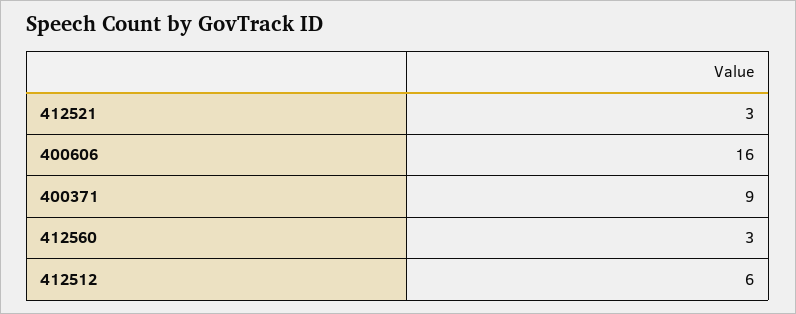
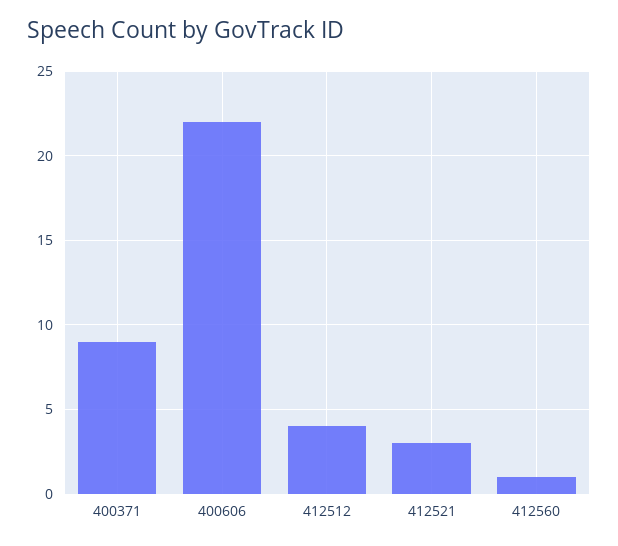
  {
    "412521": 3,
-   "400606": 16,
+   "400606": 22,
    "400371": 9,
-   "412560": 3,
+   "412560": 1,
-   "412512": 6
+   "412512": 4
  }

